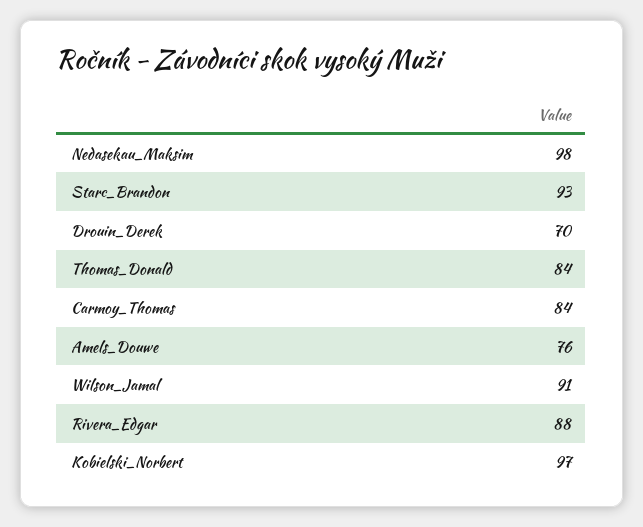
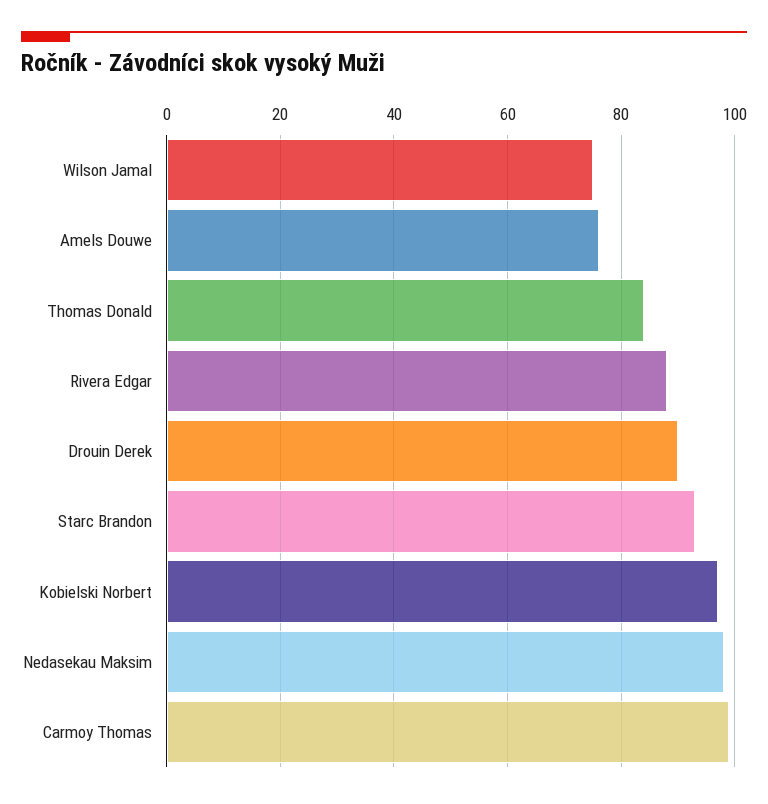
  {
    "Nedasekau_Maksim": 98,
    "Starc_Brandon": 93,
-   "Drouin_Derek": 70,
+   "Drouin_Derek": 90,
    "Thomas_Donald": 84,
-   "Carmoy_Thomas": 84,
+   "Carmoy_Thomas": 100,
    "Amels_Douwe": 76,
-   "Wilson_Jamal": 91,
+   "Wilson_Jamal": 75,
    "Rivera_Edgar": 88,
    "Kobielski_Norbert": 97
  }

